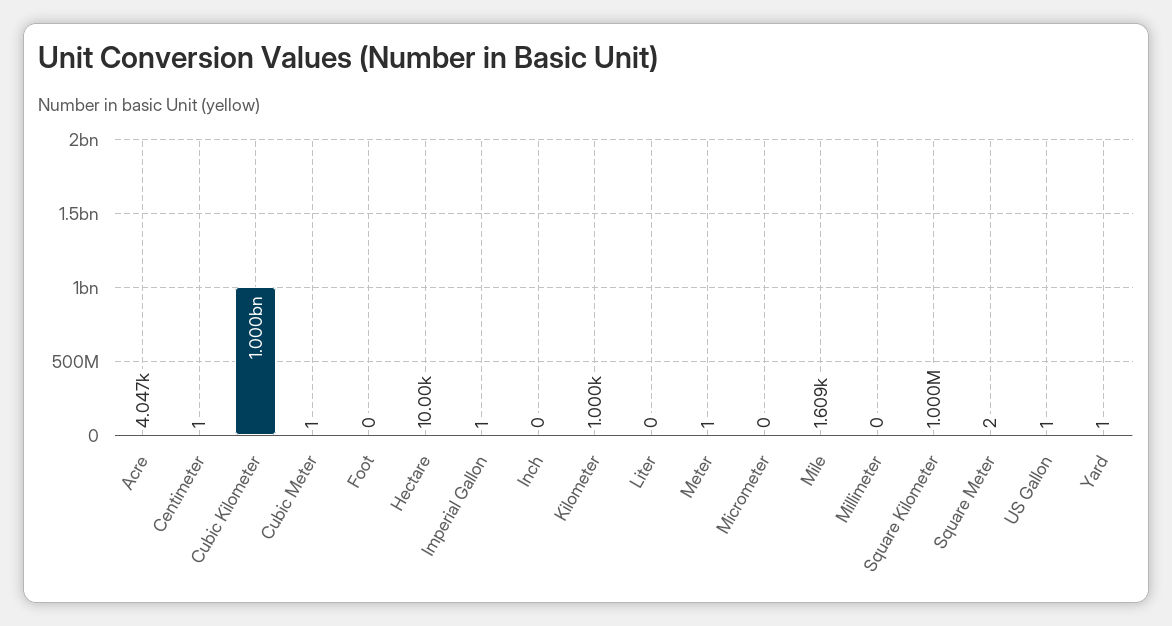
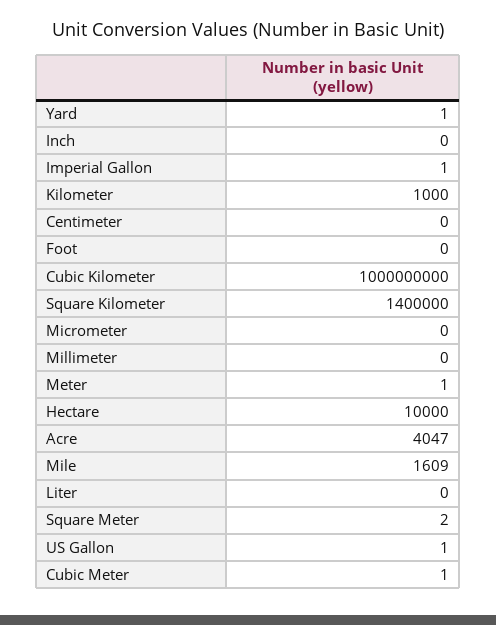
  {
    "Acre": 4047,
-   "Centimeter": 1,
+   "Centimeter": 0,
    "Cubic Kilometer": 1000000000,
    "Cubic Meter": 1,
    "Foot": 0,
    "Hectare": 10000,
    "Imperial Gallon": 1,
    "Inch": 0,
    "Kilometer": 1000,
    "Liter": 0,
    "Meter": 1,
    "Micrometer": 0,
    "Mile": 1609,
    "Millimeter": 0,
-   "Square Kilometer": 1000000,
+   "Square Kilometer": 1400000,
    "Square Meter": 2,
    "US Gallon": 1,
    "Yard": 1
  }

